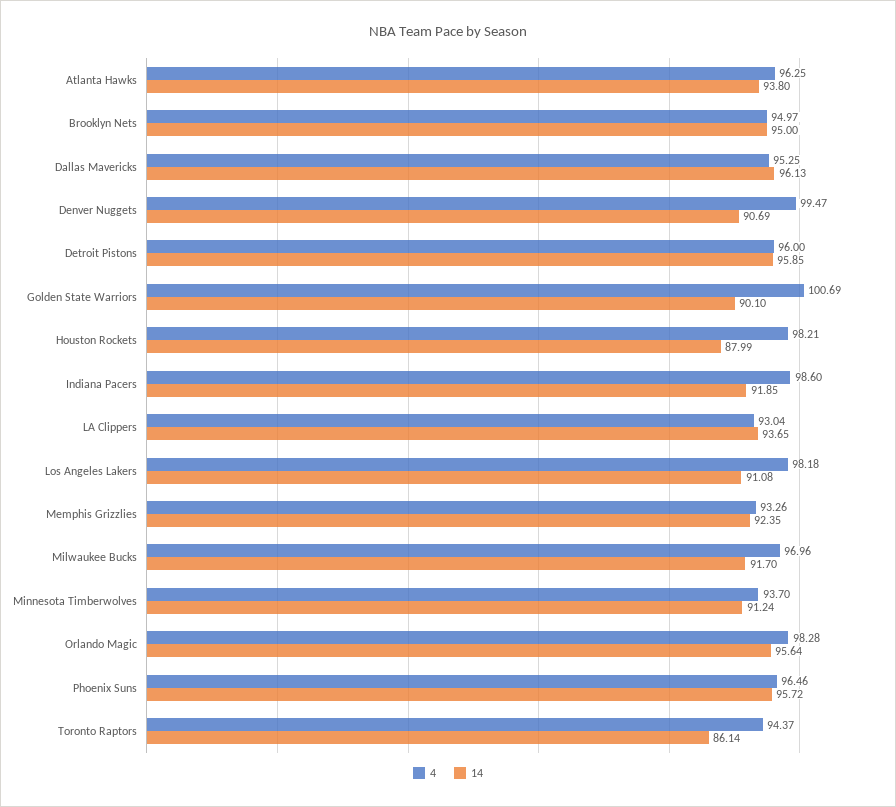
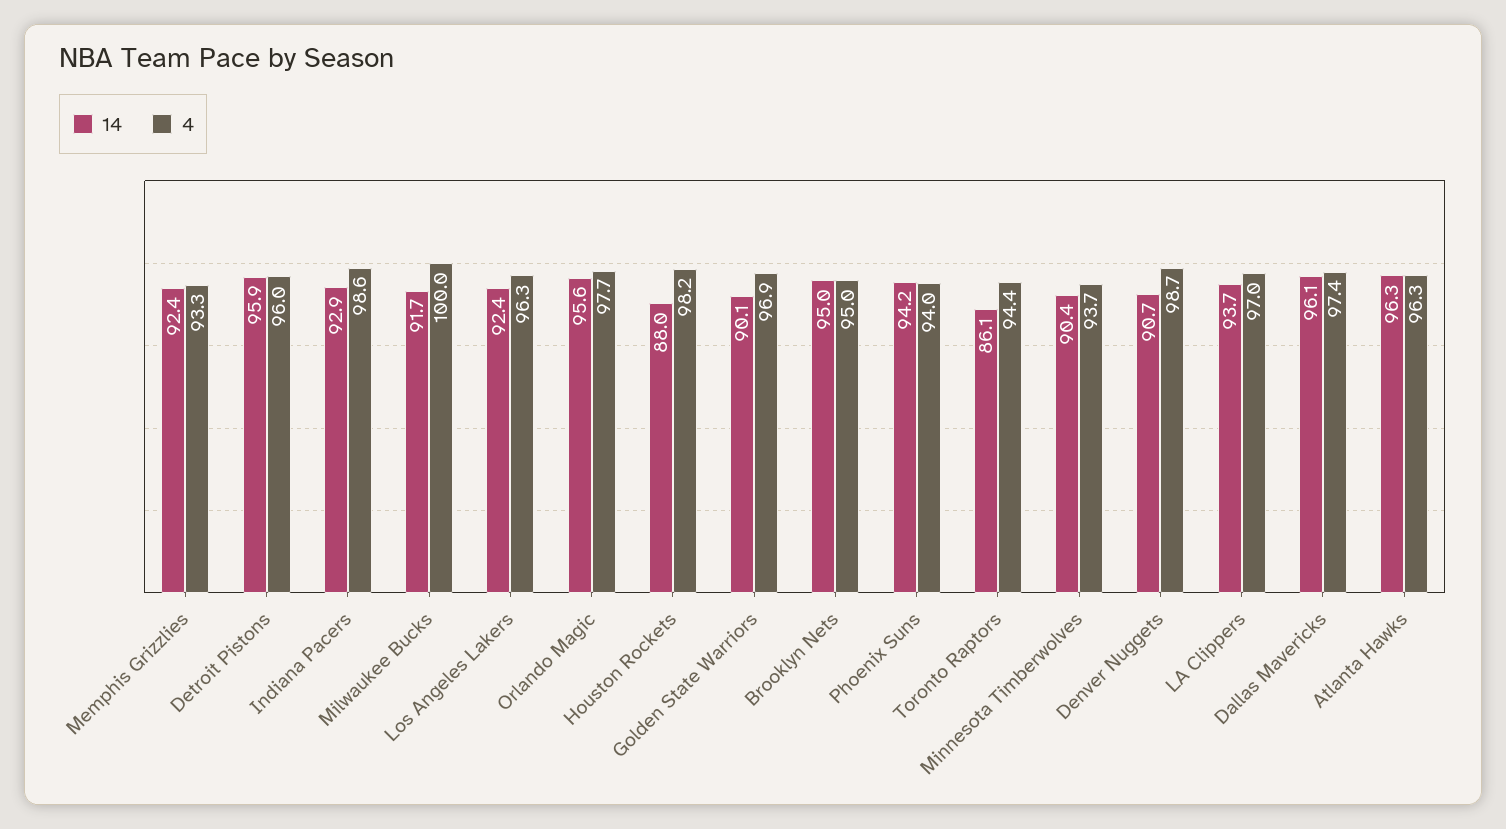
  {
    "4": {
      "Atlanta Hawks": 96.25,
      "Brooklyn Nets": 94.97,
-     "Dallas Mavericks": 95.25,
+     "Dallas Mavericks": 97.4,
-     "Denver Nuggets": 99.47,
+     "Denver Nuggets": 98.7,
      "Detroit Pistons": 96,
-     "Golden State Warriors": 100.69,
+     "Golden State Warriors": 96.9,
      "Houston Rockets": 98.21,
      "Indiana Pacers": 98.6,
-     "LA Clippers": 93.04,
+     "LA Clippers": 97,
-     "Los Angeles Lakers": 98.18,
+     "Los Angeles Lakers": 96.3,
      "Memphis Grizzlies": 93.26,
-     "Milwaukee Bucks": 96.96,
+     "Milwaukee Bucks": 100,
      "Minnesota Timberwolves": 93.7,
-     "Orlando Magic": 98.28,
+     "Orlando Magic": 97.7,
-     "Phoenix Suns": 96.46,
+     "Phoenix Suns": 94,
      "Toronto Raptors": 94.37
    },
    "14": {
-     "Atlanta Hawks": 93.8,
+     "Atlanta Hawks": 96.3,
      "Brooklyn Nets": 95,
      "Dallas Mavericks": 96.13,
      "Denver Nuggets": 90.69,
      "Detroit Pistons": 95.85,
      "Golden State Warriors": 90.1,
      "Houston Rockets": 87.99,
-     "Indiana Pacers": 91.85,
+     "Indiana Pacers": 92.9,
      "LA Clippers": 93.65,
-     "Los Angeles Lakers": 91.08,
+     "Los Angeles Lakers": 92.4,
      "Memphis Grizzlies": 92.35,
      "Milwaukee Bucks": 91.7,
-     "Minnesota Timberwolves": 91.24,
+     "Minnesota Timberwolves": 90.4,
      "Orlando Magic": 95.64,
-     "Phoenix Suns": 95.72,
+     "Phoenix Suns": 94.2,
      "Toronto Raptors": 86.14
    }
  }

